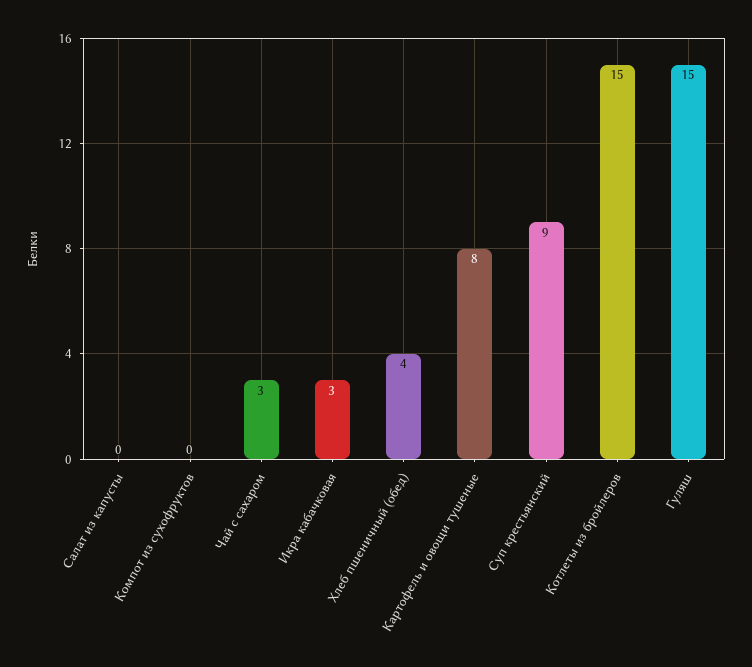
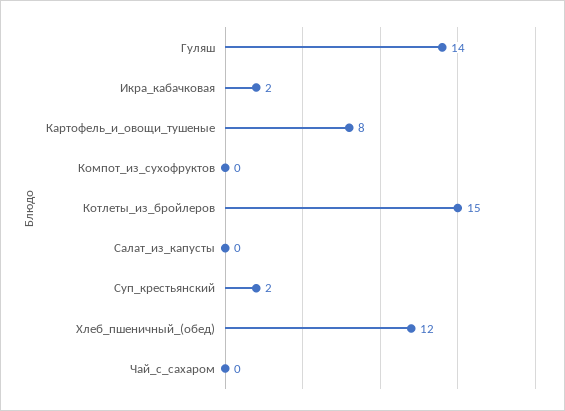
  {
    "Салат из капусты": 0,
    "Компот из сухофруктов": 0,
-   "Чай с сахаром": 3,
+   "Чай с сахаром": 0,
-   "Икра кабачковая": 3,
+   "Икра кабачковая": 2,
-   "Хлеб пшеничный (обед)": 4,
+   "Хлеб пшеничный (обед)": 12,
    "Картофель и овощи тушеные": 8,
-   "Суп крестьянский": 9,
+   "Суп крестьянский": 2,
    "Котлеты из бройлеров": 15,
-   "Гуляш": 15
+   "Гуляш": 14
  }

